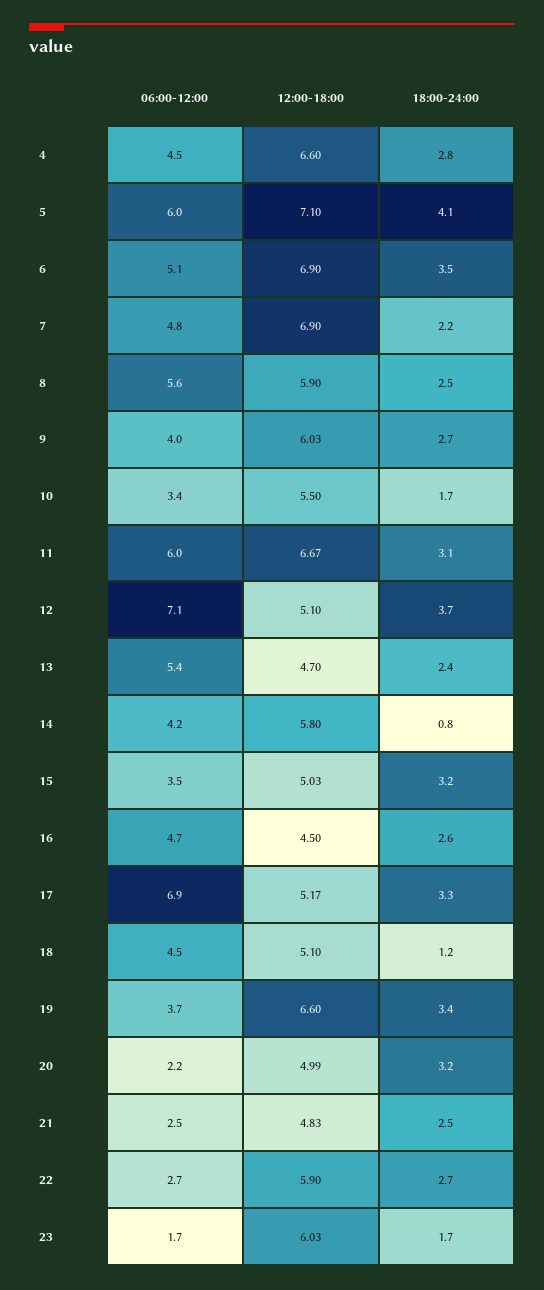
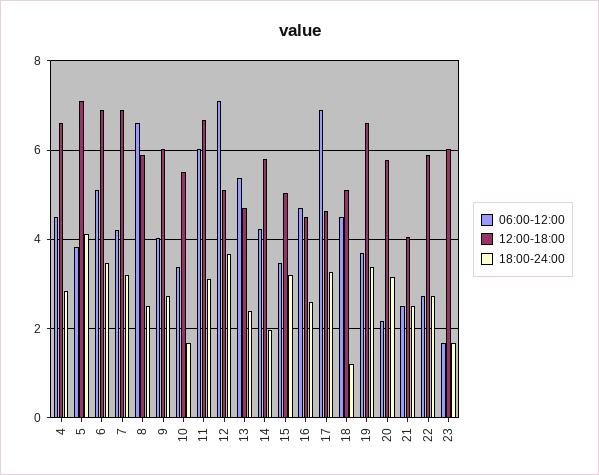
  {
    "06:00-12:00": {
      "4": 4.5,
-     "5": 6,
+     "5": 3.8,
      "6": 5.1,
-     "7": 4.8,
+     "7": 4.2,
-     "8": 5.6,
+     "8": 6.6,
      "9": 4,
      "10": 3.4,
      "11": 6,
      "12": 7.1,
      "13": 5.4,
      "14": 4.2,
      "15": 3.5,
      "16": 4.7,
      "17": 6.9,
      "18": 4.5,
      "19": 3.7,
      "20": 2.2,
      "21": 2.5,
      "22": 2.7,
      "23": 1.7
    },
    "12:00-18:00": {
      "4": 6.6,
      "5": 7.1,
      "6": 6.9,
      "7": 6.9,
      "8": 5.9,
      "9": 6.03,
      "10": 5.5,
      "11": 6.67,
      "12": 5.1,
      "13": 4.7,
      "14": 5.8,
      "15": 5.03,
      "16": 4.5,
-     "17": 5.17,
+     "17": 4.6,
      "18": 5.1,
      "19": 6.6,
-     "20": 4.99,
+     "20": 5.8,
-     "21": 4.83,
+     "21": 4,
      "22": 5.9,
      "23": 6.03
    },
    "18:00-24:00": {
      "4": 2.8,
      "5": 4.1,
      "6": 3.5,
-     "7": 2.2,
+     "7": 3.2,
      "8": 2.5,
      "9": 2.7,
      "10": 1.7,
      "11": 3.1,
      "12": 3.7,
      "13": 2.4,
-     "14": 0.8,
+     "14": 2,
      "15": 3.2,
      "16": 2.6,
      "17": 3.3,
      "18": 1.2,
      "19": 3.4,
      "20": 3.2,
      "21": 2.5,
      "22": 2.7,
      "23": 1.7
    }
  }

